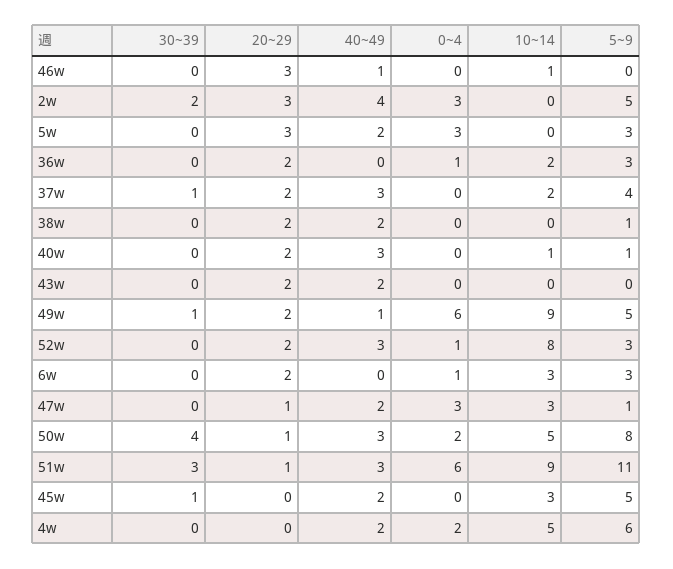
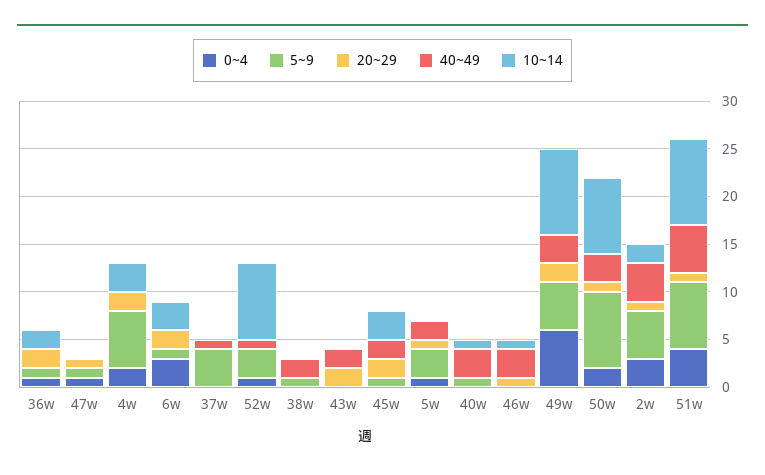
  {
-   "30~39": {
-     "46w": 0,
-     "2w": 2,
-     "5w": 0,
-     "36w": 0,
-     "37w": 1,
-     "38w": 0,
-     "40w": 0,
-     "43w": 0,
-     "49w": 1,
-     "52w": 0,
-     "6w": 0,
-     "47w": 0,
-     "50w": 4,
-     "51w": 3,
-     "45w": 1,
-     "4w": 0
-   },
    "20~29": {
-     "46w": 3,
+     "46w": 1,
-     "2w": 3,
+     "2w": 1,
-     "5w": 3,
+     "5w": 1,
      "36w": 2,
-     "37w": 2,
+     "37w": 0,
-     "38w": 2,
+     "38w": 0,
-     "40w": 2,
+     "40w": 0,
      "43w": 2,
      "49w": 2,
-     "52w": 2,
+     "52w": 0,
      "6w": 2,
      "47w": 1,
      "50w": 1,
      "51w": 1,
-     "45w": 0,
+     "45w": 2,
-     "4w": 0
+     "4w": 2
    },
    "40~49": {
-     "46w": 1,
+     "46w": 3,
      "2w": 4,
      "5w": 2,
      "36w": 0,
-     "37w": 3,
+     "37w": 1,
      "38w": 2,
      "40w": 3,
      "43w": 2,
-     "49w": 1,
+     "49w": 3,
-     "52w": 3,
+     "52w": 1,
      "6w": 0,
-     "47w": 2,
+     "47w": 0,
      "50w": 3,
-     "51w": 3,
+     "51w": 5,
      "45w": 2,
-     "4w": 2
+     "4w": 0
    },
    "0~4": {
      "46w": 0,
      "2w": 3,
-     "5w": 3,
+     "5w": 1,
      "36w": 1,
      "37w": 0,
      "38w": 0,
      "40w": 0,
      "43w": 0,
      "49w": 6,
      "52w": 1,
-     "6w": 1,
+     "6w": 3,
-     "47w": 3,
+     "47w": 1,
      "50w": 2,
-     "51w": 6,
+     "51w": 4,
      "45w": 0,
      "4w": 2
    },
    "10~14": {
      "46w": 1,
-     "2w": 0,
+     "2w": 2,
      "5w": 0,
      "36w": 2,
-     "37w": 2,
+     "37w": 0,
      "38w": 0,
      "40w": 1,
      "43w": 0,
      "49w": 9,
      "52w": 8,
      "6w": 3,
-     "47w": 3,
+     "47w": 0,
-     "50w": 5,
+     "50w": 8,
      "51w": 9,
      "45w": 3,
-     "4w": 5
+     "4w": 3
    },
    "5~9": {
      "46w": 0,
      "2w": 5,
      "5w": 3,
-     "36w": 3,
+     "36w": 1,
      "37w": 4,
      "38w": 1,
      "40w": 1,
      "43w": 0,
      "49w": 5,
      "52w": 3,
-     "6w": 3,
+     "6w": 1,
      "47w": 1,
      "50w": 8,
-     "51w": 11,
+     "51w": 7,
-     "45w": 5,
+     "45w": 1,
      "4w": 6
    }
  }

